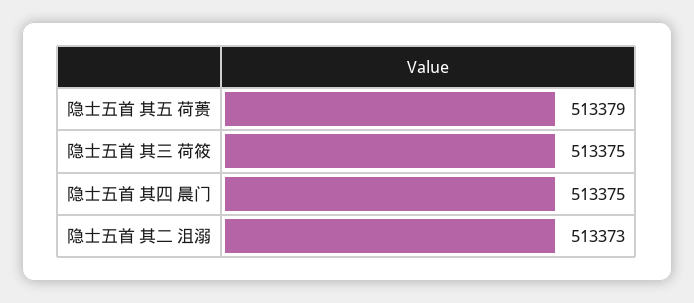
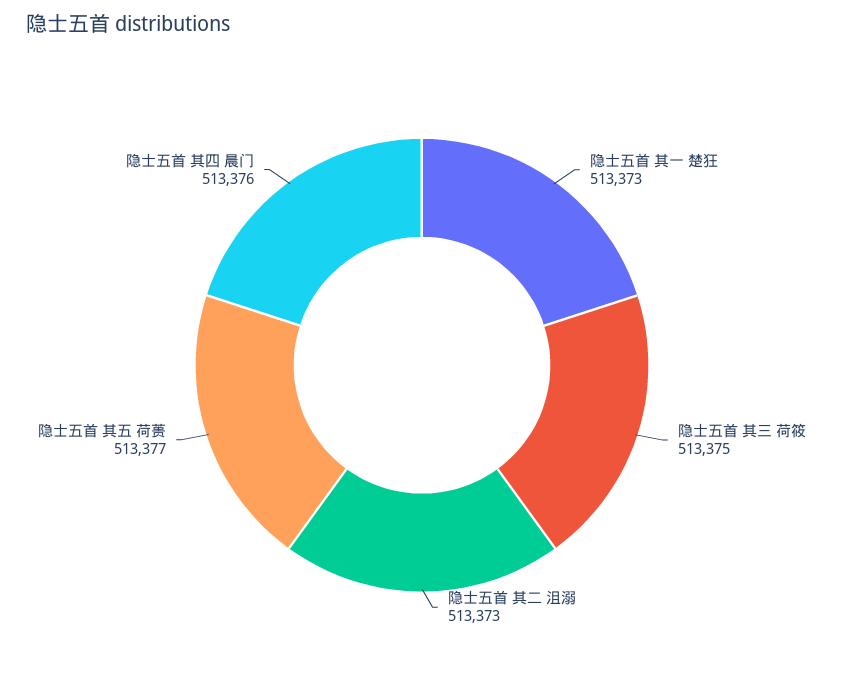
  {
-   "隐士五首 其五 荷蒉": 513379,
+   "隐士五首 其五 荷蒉": 513377,
    "隐士五首 其三 荷筱": 513375,
-   "隐士五首 其四 晨门": 513375,
+   "隐士五首 其四 晨门": 513376,
-   "隐士五首 其二 沮溺": 513373
+   "隐士五首 其二 沮溺": 513373,
+   "隐士五首 其一 楚狂": 513373
  }

